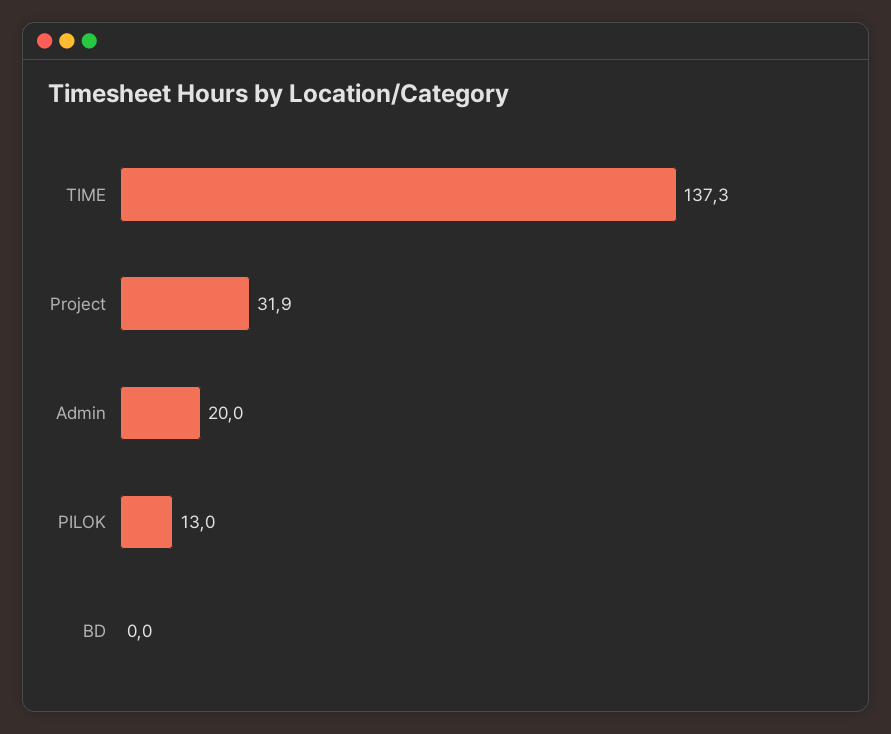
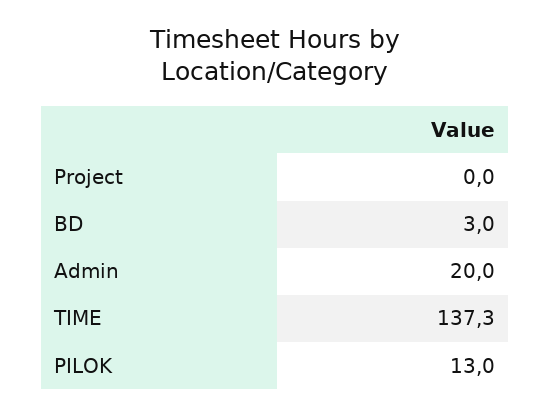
  {
    "TIME": 137.3,
-   "Project": 31.9,
+   "Project": 0,
    "Admin": 20,
    "PILOK": 13,
-   "BD": 0
+   "BD": 3
  }

